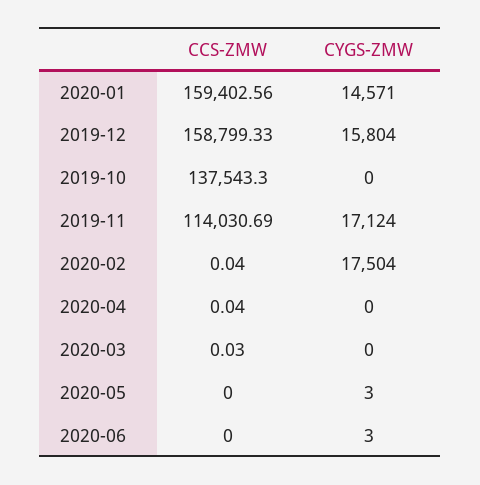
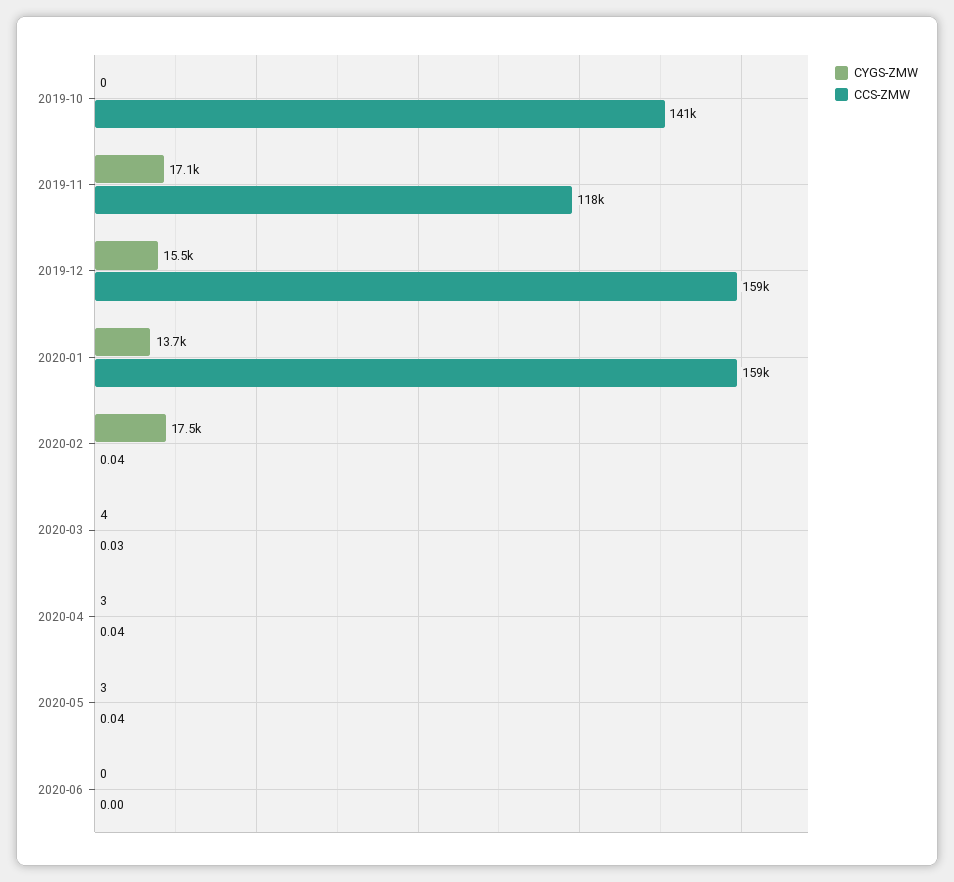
  {
    "CCS-ZMW": {
      "2020-01": 159402.56,
      "2019-12": 158799.33,
-     "2019-10": 137543.3,
+     "2019-10": 141000,
-     "2019-11": 114030.69,
+     "2019-11": 118000,
      "2020-02": 0.04,
      "2020-04": 0.04,
      "2020-03": 0.03,
-     "2020-05": 0,
+     "2020-05": 0.04,
      "2020-06": 0
    },
    "CYGS-ZMW": {
-     "2020-01": 14571,
+     "2020-01": 13700,
-     "2019-12": 15804,
+     "2019-12": 15500,
      "2019-10": 0,
      "2019-11": 17124,
      "2020-02": 17504,
-     "2020-04": 0,
+     "2020-04": 3,
-     "2020-03": 0,
+     "2020-03": 4,
      "2020-05": 3,
-     "2020-06": 3
+     "2020-06": 0
    }
  }

